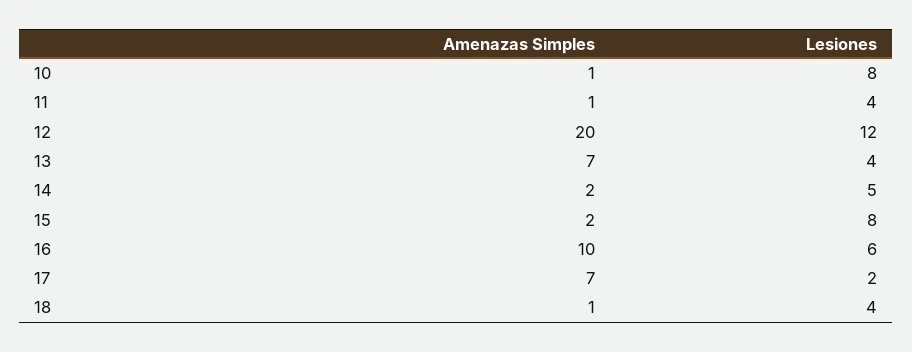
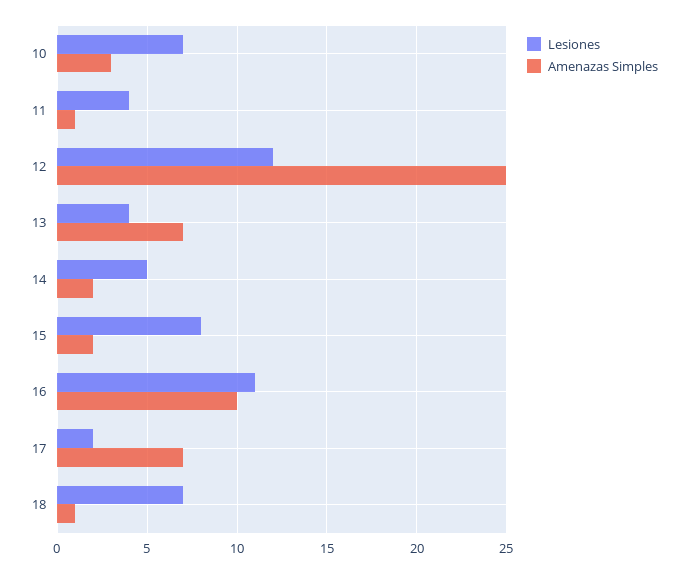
  {
    "Amenazas Simples": {
-     "10": 1,
+     "10": 3,
      "11": 1,
-     "12": 20,
+     "12": 25,
      "13": 7,
      "14": 2,
      "15": 2,
      "16": 10,
      "17": 7,
      "18": 1
    },
    "Lesiones": {
-     "10": 8,
+     "10": 7,
      "11": 4,
      "12": 12,
      "13": 4,
      "14": 5,
      "15": 8,
-     "16": 6,
+     "16": 11,
      "17": 2,
-     "18": 4
+     "18": 7
    }
  }

